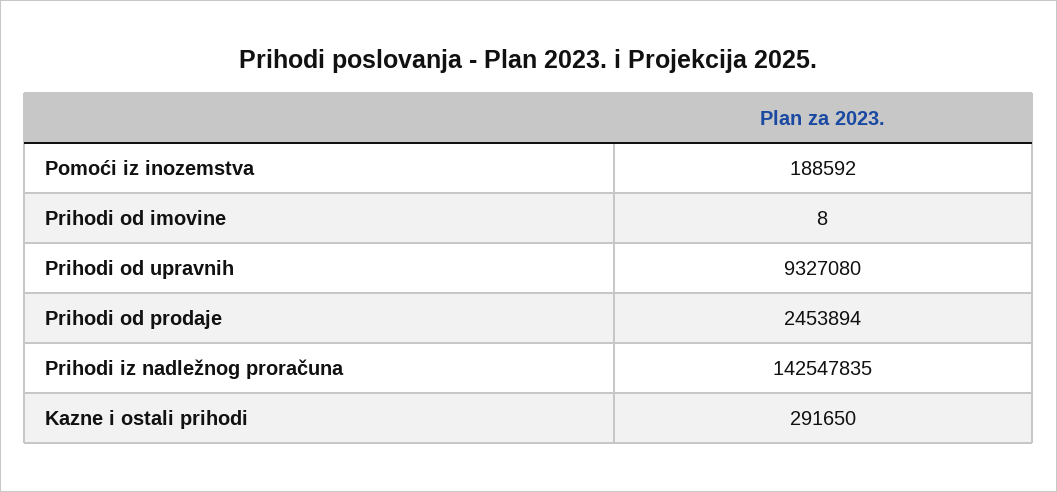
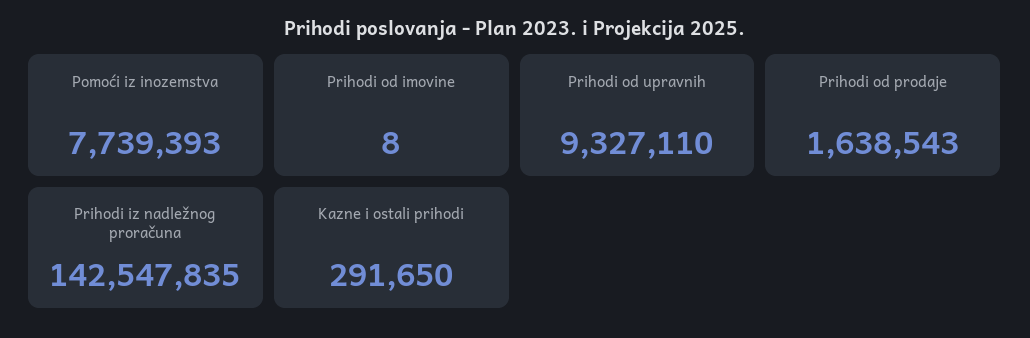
  {
-   "Pomoći iz inozemstva": 188592,
+   "Pomoći iz inozemstva": 7739393,
    "Prihodi od imovine": 8,
-   "Prihodi od upravnih": 9327080,
+   "Prihodi od upravnih": 9327110,
-   "Prihodi od prodaje": 2453894,
+   "Prihodi od prodaje": 1638543,
    "Prihodi iz nadležnog proračuna": 142547835,
    "Kazne i ostali prihodi": 291650
  }

